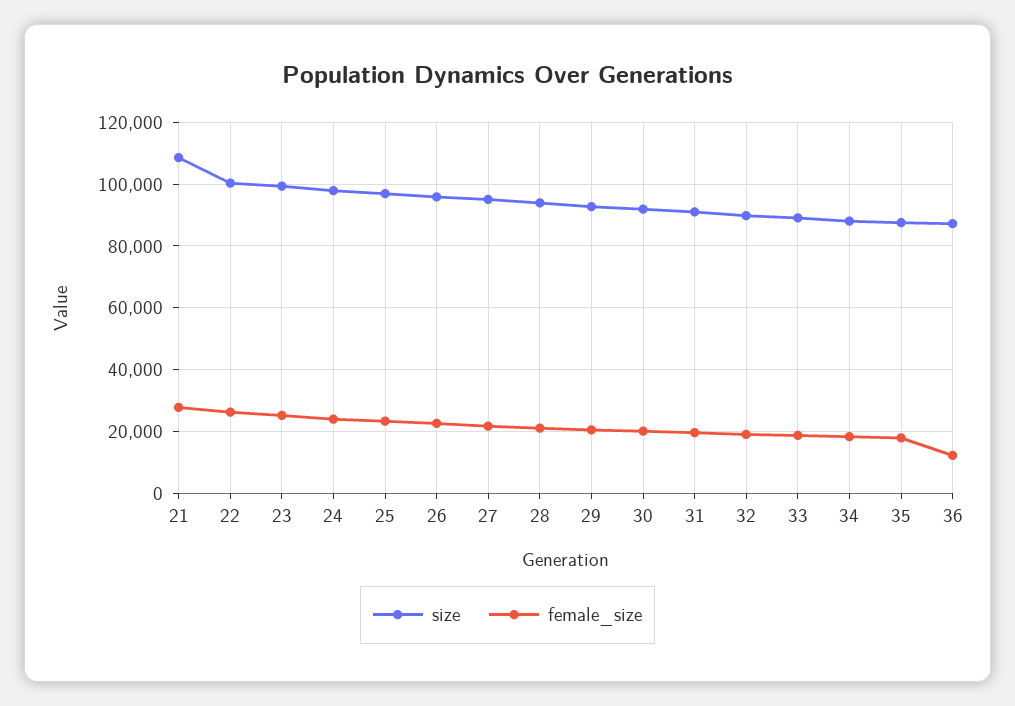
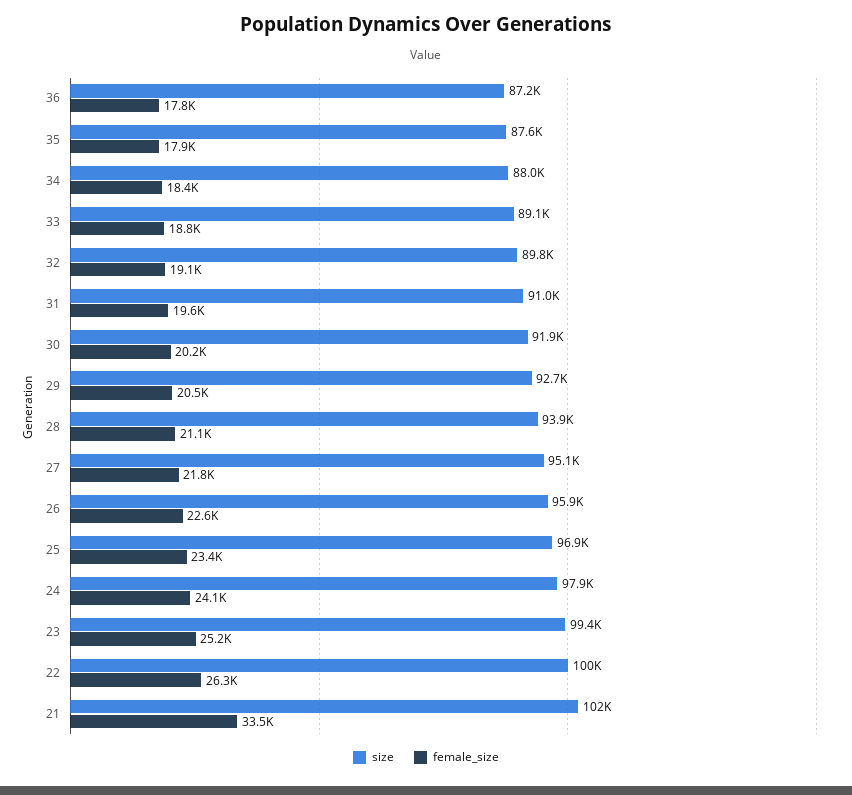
  {
    "size": {
-     "21": 108000,
+     "21": 102000,
      "22": 100000,
      "23": 99400,
      "24": 97900,
      "25": 96900,
      "26": 95900,
      "27": 95100,
      "28": 93900,
      "29": 92700,
      "30": 91900,
      "31": 91000,
      "32": 89800,
      "33": 89100,
      "34": 88000,
      "35": 87600,
      "36": 87200
    },
    "female_size": {
-     "21": 28000,
+     "21": 33500,
      "22": 26300,
      "23": 25200,
      "24": 24100,
      "25": 23400,
      "26": 22600,
      "27": 21800,
      "28": 21100,
      "29": 20500,
      "30": 20200,
      "31": 19600,
      "32": 19100,
      "33": 18800,
      "34": 18400,
      "35": 17900,
-     "36": 12000
+     "36": 17800
    }
  }

